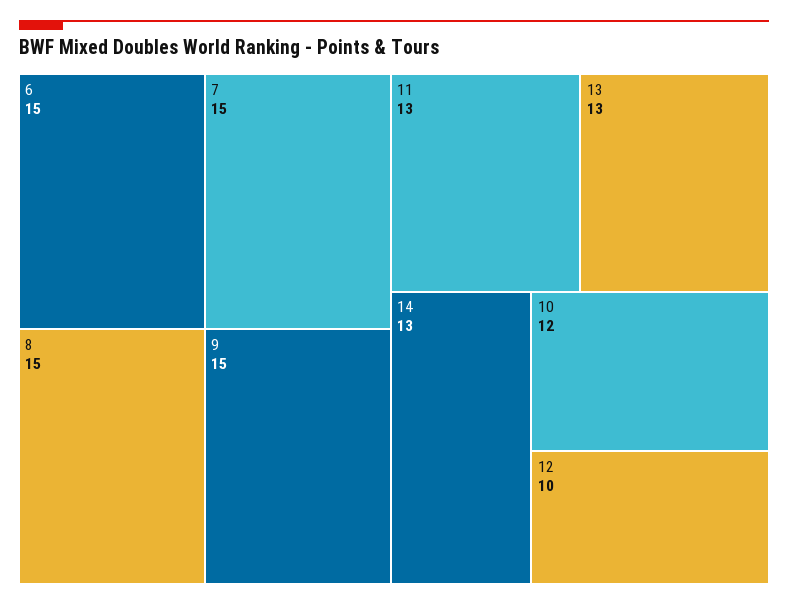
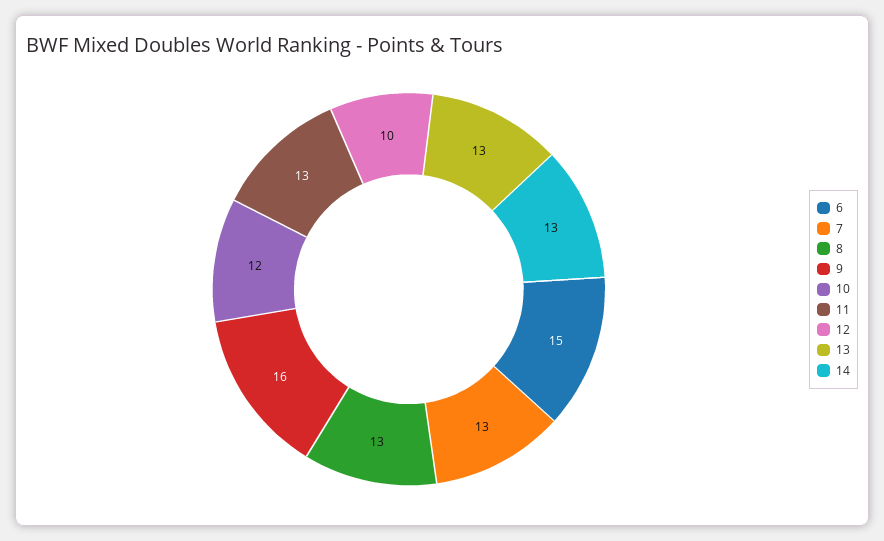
  {
    "6": 15,
-   "7": 15,
+   "7": 13,
-   "8": 15,
+   "8": 13,
-   "9": 15,
+   "9": 16,
    "11": 13,
    "13": 13,
    "14": 13,
    "10": 12,
    "12": 10
  }

